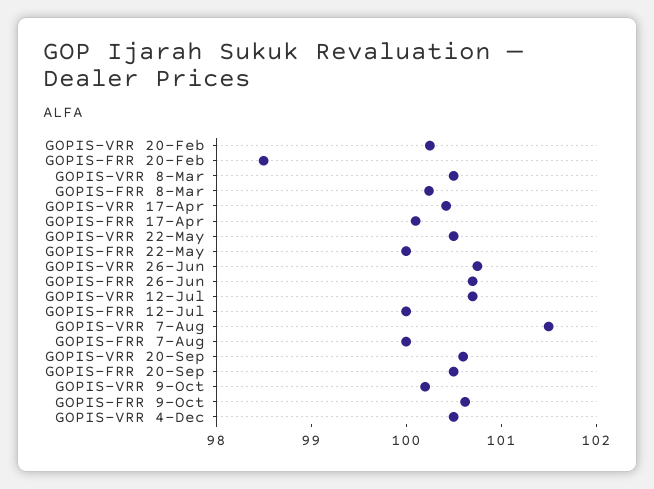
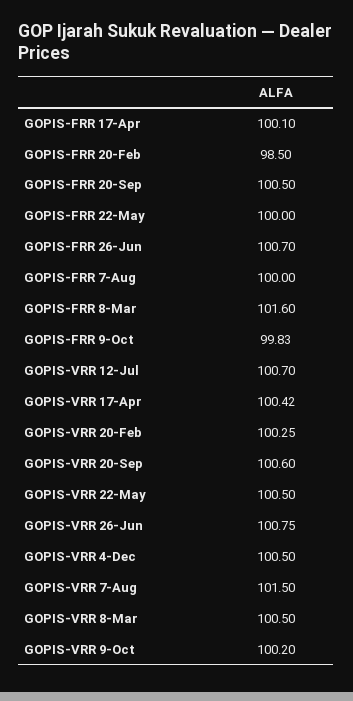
  {
    "GOPIS-VRR 20-Feb": 100.25,
    "GOPIS-FRR 20-Feb": 98.5,
    "GOPIS-VRR 8-Mar": 100.5,
-   "GOPIS-FRR 8-Mar": 100.2,
+   "GOPIS-FRR 8-Mar": 101.6,
    "GOPIS-VRR 17-Apr": 100.42,
    "GOPIS-FRR 17-Apr": 100.1,
    "GOPIS-VRR 22-May": 100.5,
    "GOPIS-FRR 22-May": 100,
    "GOPIS-VRR 26-Jun": 100.75,
    "GOPIS-FRR 26-Jun": 100.7,
    "GOPIS-VRR 12-Jul": 100.7,
-   "GOPIS-FRR 12-Jul": 100,
    "GOPIS-VRR 7-Aug": 101.5,
    "GOPIS-FRR 7-Aug": 100,
    "GOPIS-VRR 20-Sep": 100.6,
    "GOPIS-FRR 20-Sep": 100.5,
    "GOPIS-VRR 9-Oct": 100.2,
-   "GOPIS-FRR 9-Oct": 100.6,
+   "GOPIS-FRR 9-Oct": 99.83,
    "GOPIS-VRR 4-Dec": 100.5
  }

